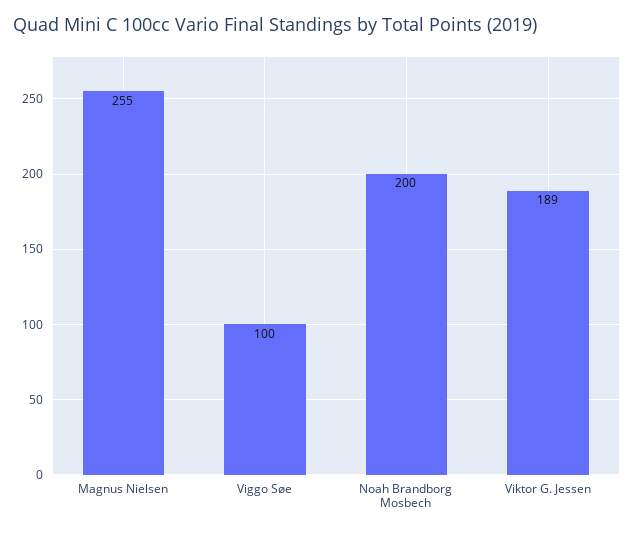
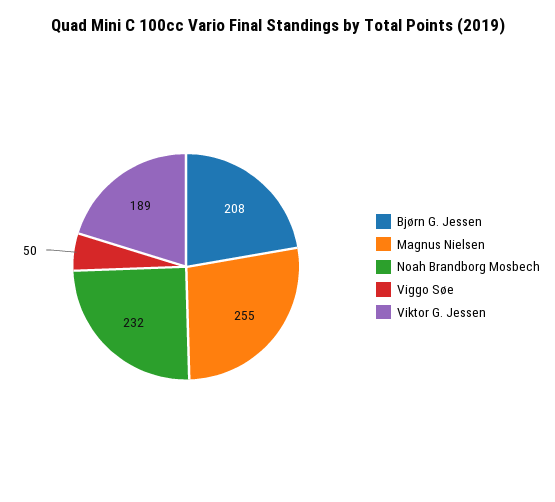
  {
    "Magnus Nielsen": 255,
-   "Viggo Søe": 100,
+   "Viggo Søe": 50,
-   "Noah Brandborg Mosbech": 200,
+   "Noah Brandborg Mosbech": 232,
-   "Viktor G. Jessen": 189
+   "Viktor G. Jessen": 189,
+   "Bjørn G. Jessen": 208
  }

